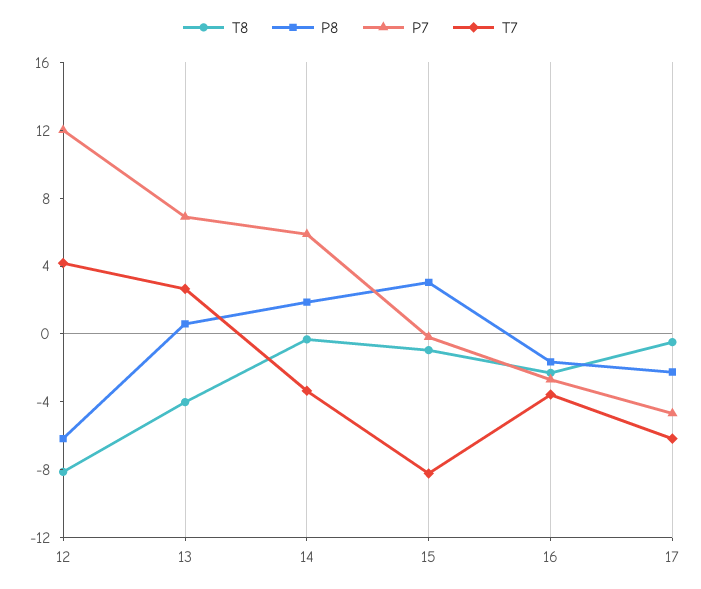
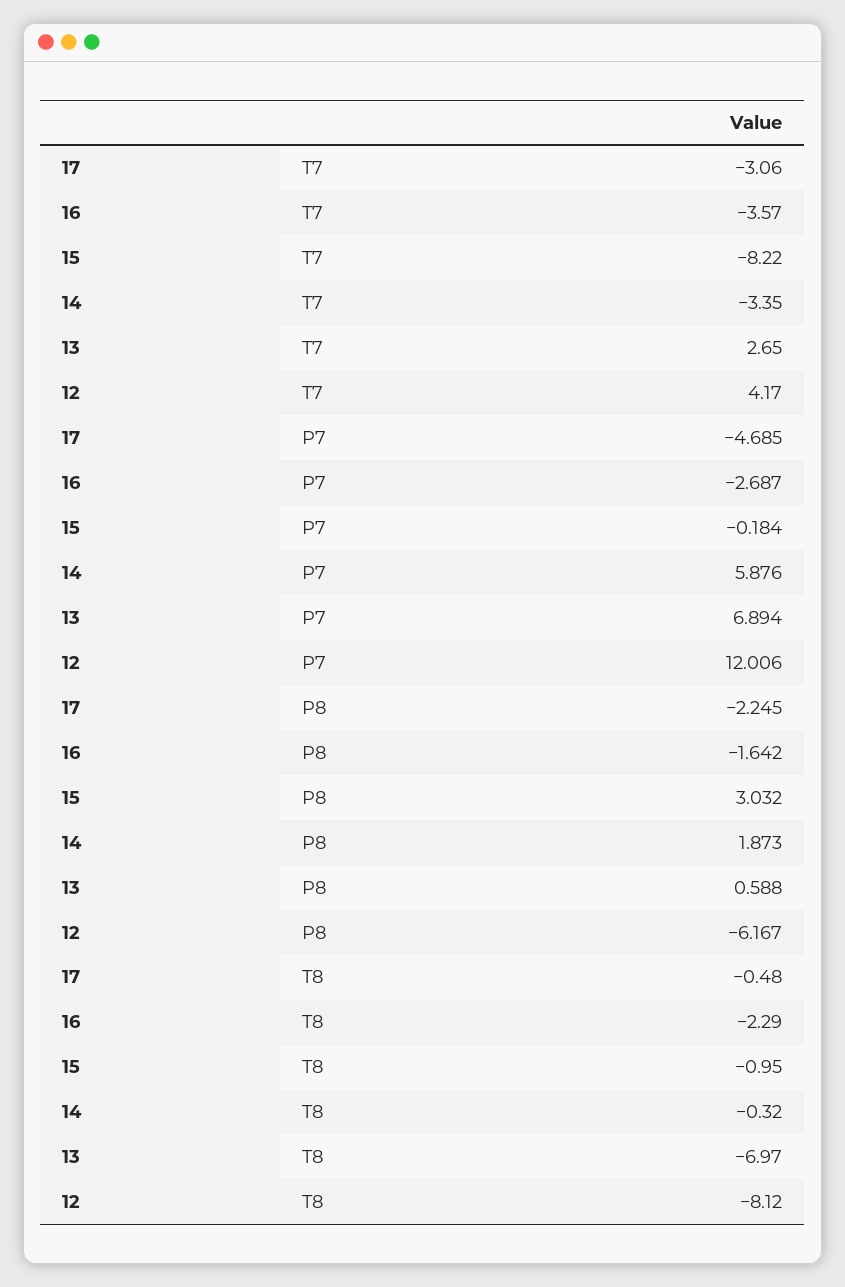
  {
    "T8": {
      "12": -8.12,
-     "13": -4,
+     "13": -6.97,
      "14": -0.32,
      "15": -0.95,
      "16": -2.29,
      "17": -0.48
    },
    "P8": {
      "12": -6.167,
      "13": 0.588,
      "14": 1.873,
      "15": 3.032,
      "16": -1.642,
      "17": -2.245
    },
    "P7": {
      "12": 12.006,
      "13": 6.894,
      "14": 5.876,
      "15": -0.184,
      "16": -2.687,
      "17": -4.685
    },
    "T7": {
      "12": 4.17,
      "13": 2.65,
      "14": -3.35,
      "15": -8.22,
      "16": -3.57,
-     "17": -6
+     "17": -3.06
    }
  }

